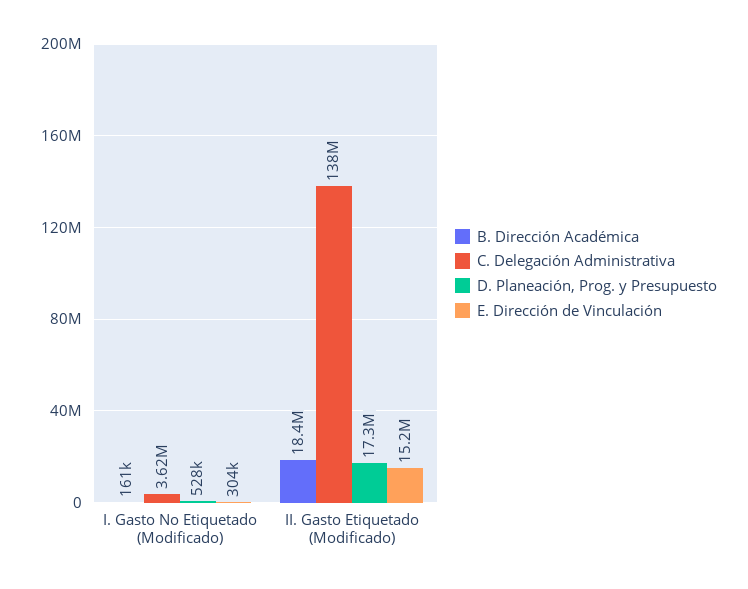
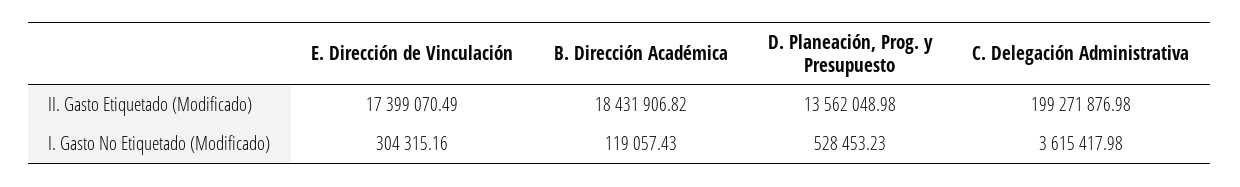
  {
    "B. Dirección Académica": {
-     "I. Gasto No Etiquetado (Modificado)": 161000,
+     "I. Gasto No Etiquetado (Modificado)": 119057.43,
      "II. Gasto Etiquetado (Modificado)": 18431906.82
    },
    "C. Delegación Administrativa": {
      "I. Gasto No Etiquetado (Modificado)": 3615417.98,
-     "II. Gasto Etiquetado (Modificado)": 138000000
+     "II. Gasto Etiquetado (Modificado)": 199271876.98
    },
    "D. Planeación, Prog. y Presupuesto": {
      "I. Gasto No Etiquetado (Modificado)": 528453.23,
-     "II. Gasto Etiquetado (Modificado)": 17300000
+     "II. Gasto Etiquetado (Modificado)": 13562048.98
    },
    "E. Dirección de Vinculación": {
      "I. Gasto No Etiquetado (Modificado)": 304315.16,
-     "II. Gasto Etiquetado (Modificado)": 15200000
+     "II. Gasto Etiquetado (Modificado)": 17399070.49
    }
  }

